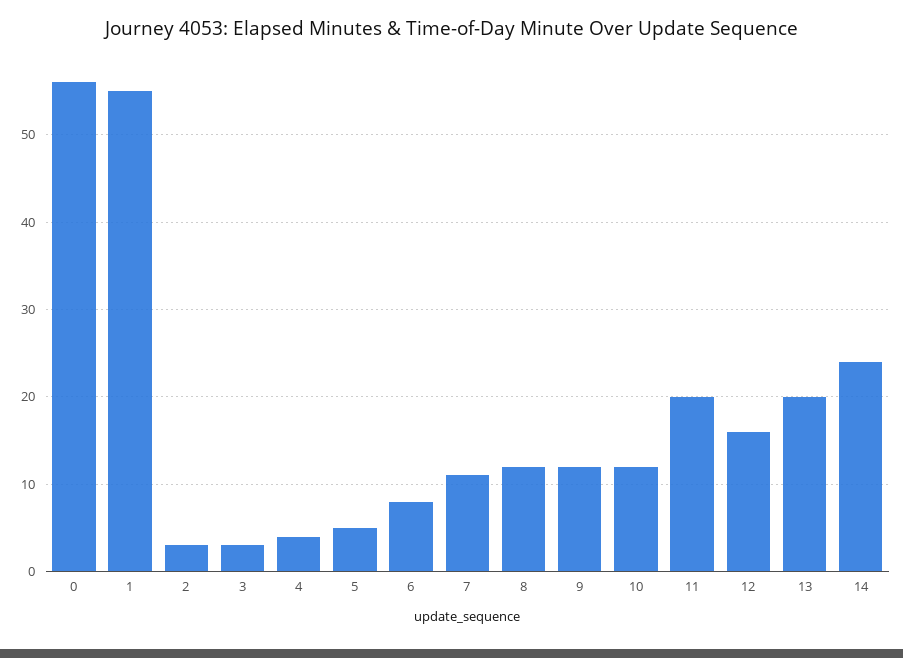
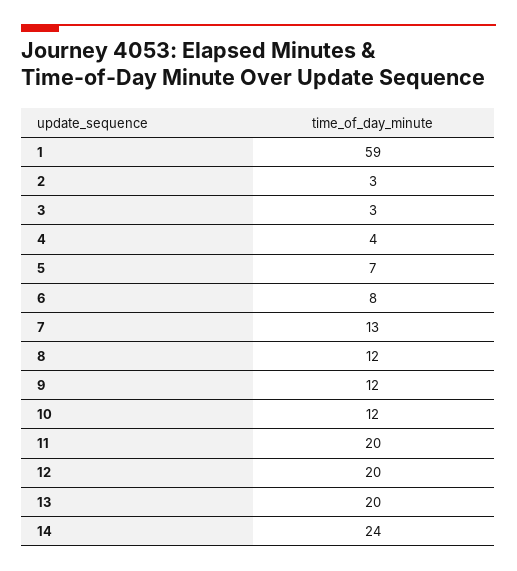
  {
-   "0": 56,
-   "1": 55,
+   "1": 59,
    "2": 3,
    "3": 3,
    "4": 4,
-   "5": 5,
+   "5": 7,
    "6": 8,
-   "7": 11,
+   "7": 13,
    "8": 12,
    "9": 12,
    "10": 12,
    "11": 20,
-   "12": 16,
+   "12": 20,
    "13": 20,
    "14": 24
  }

